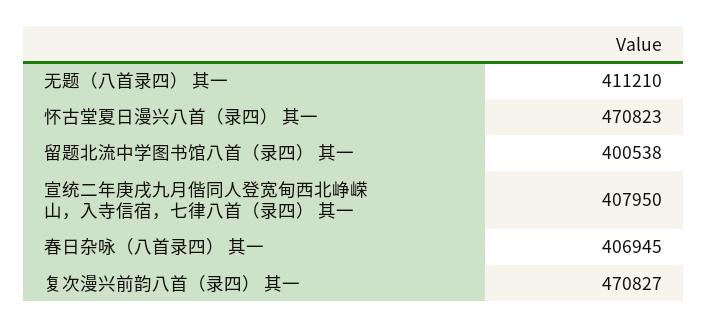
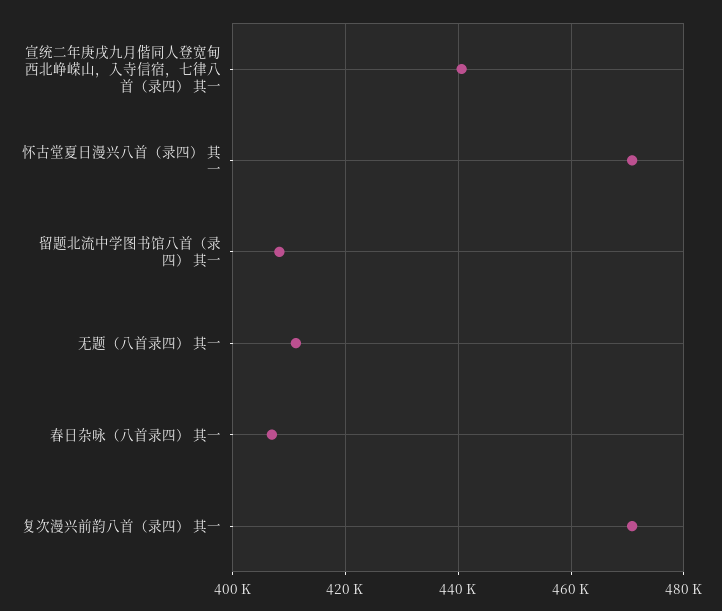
  {
    "无题（八首录四） 其一": 411210,
    "怀古堂夏日漫兴八首（录四） 其一": 470823,
-   "留题北流中学图书馆八首（录四） 其一": 400538,
+   "留题北流中学图书馆八首（录四） 其一": 408000,
-   "宣统二年庚戌九月偕同人登宽甸西北峥嵘山，入寺信宿，七律八首（录四） 其一": 407950,
+   "宣统二年庚戌九月偕同人登宽甸西北峥嵘山，入寺信宿，七律八首（录四） 其一": 440000,
    "春日杂咏（八首录四） 其一": 406945,
    "复次漫兴前韵八首（录四） 其一": 470827
  }

